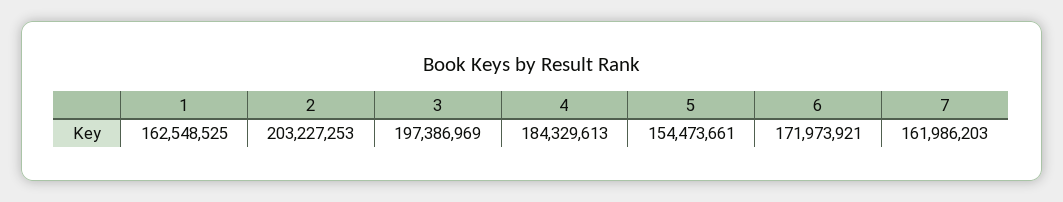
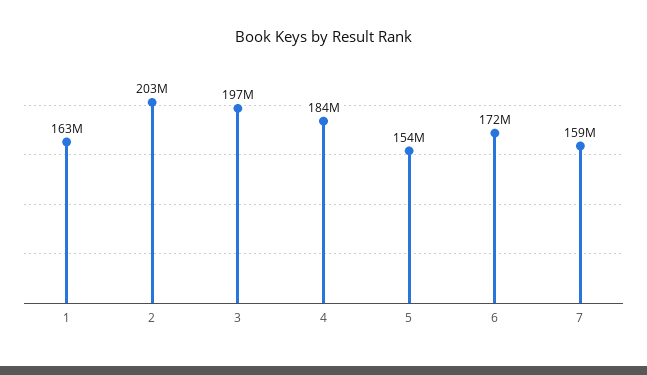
  {
    "1": 162548525,
    "2": 203227253,
    "3": 197386969,
    "4": 184329613,
    "5": 154473661,
    "6": 171973921,
-   "7": 161986203
+   "7": 159000000
  }

